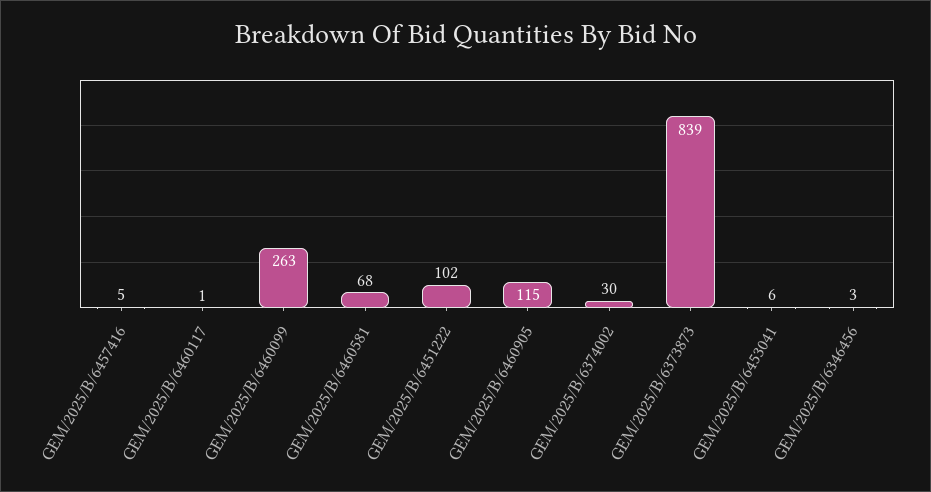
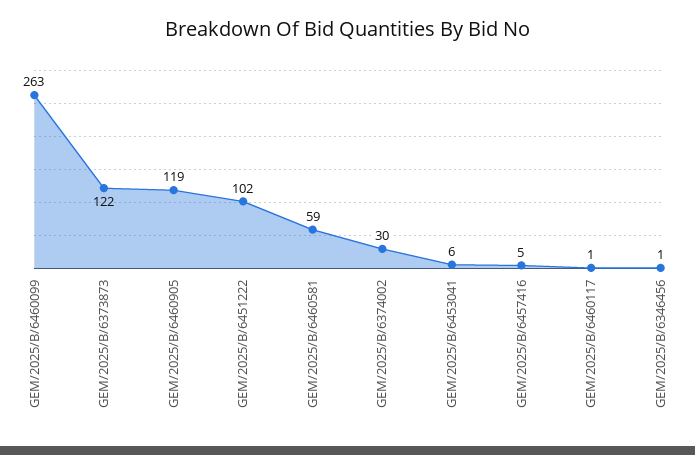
  {
    "GEM/2025/B/6457416": 5,
    "GEM/2025/B/6460117": 1,
    "GEM/2025/B/6460099": 263,
-   "GEM/2025/B/6460581": 68,
+   "GEM/2025/B/6460581": 59,
    "GEM/2025/B/6451222": 102,
-   "GEM/2025/B/6460905": 115,
+   "GEM/2025/B/6460905": 119,
    "GEM/2025/B/6374002": 30,
-   "GEM/2025/B/6373873": 839,
+   "GEM/2025/B/6373873": 122,
    "GEM/2025/B/6453041": 6,
-   "GEM/2025/B/6346456": 3
+   "GEM/2025/B/6346456": 1
  }

